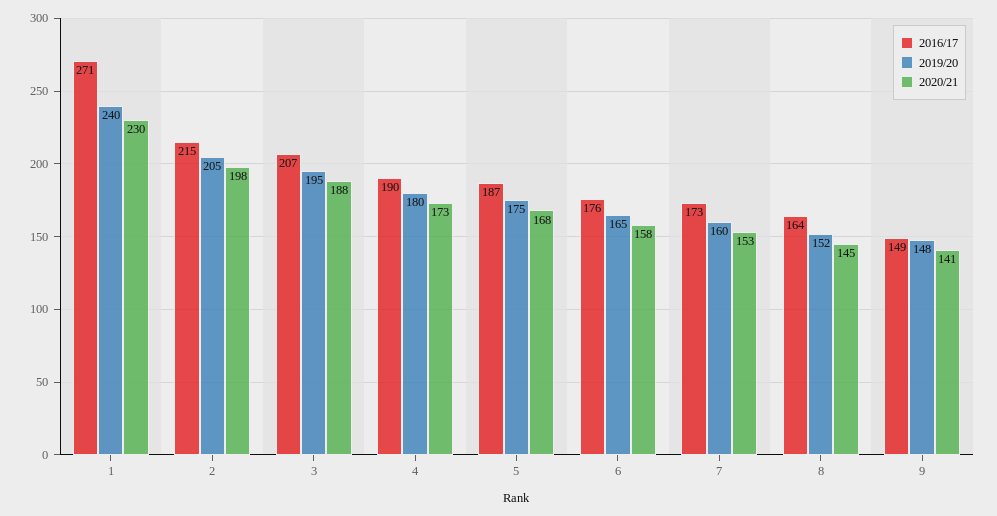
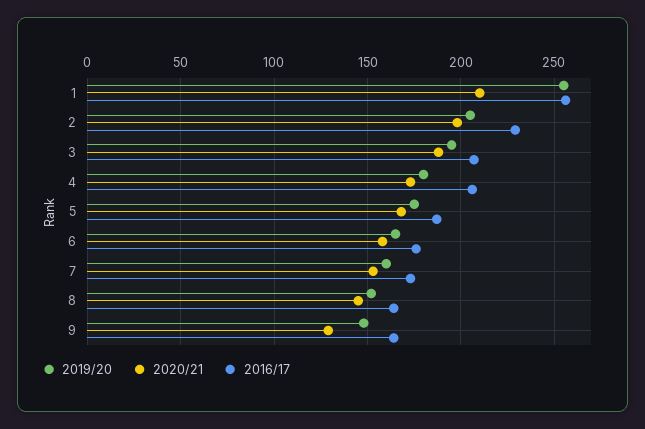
  {
    "2016/17": {
-     "1": 271,
+     "1": 255,
-     "2": 215,
+     "2": 230,
      "3": 207,
-     "4": 190,
+     "4": 205,
      "5": 187,
      "6": 176,
      "7": 173,
      "8": 164,
-     "9": 149
+     "9": 165
    },
    "2019/20": {
-     "1": 240,
+     "1": 255,
      "2": 205,
      "3": 195,
      "4": 180,
      "5": 175,
      "6": 165,
      "7": 160,
      "8": 152,
      "9": 148
    },
    "2020/21": {
-     "1": 230,
+     "1": 210,
      "2": 198,
      "3": 188,
      "4": 173,
      "5": 168,
      "6": 158,
      "7": 153,
      "8": 145,
-     "9": 141
+     "9": 130
    }
  }

